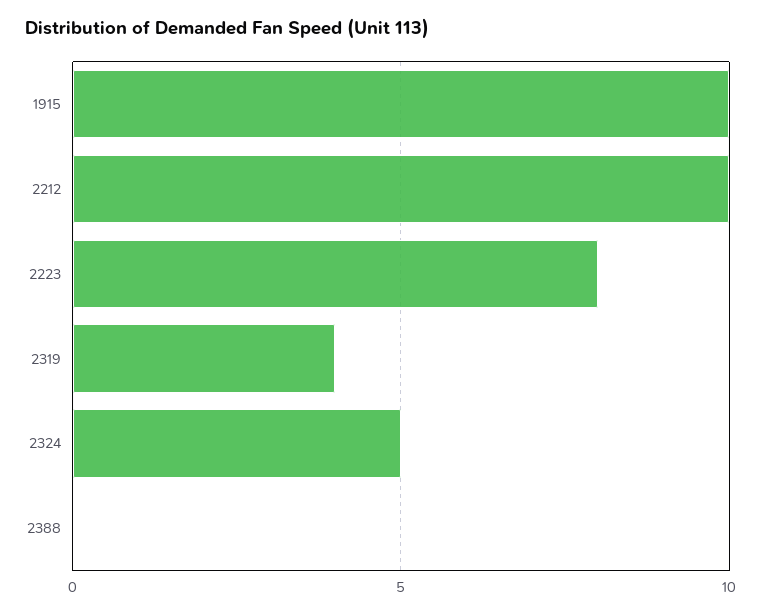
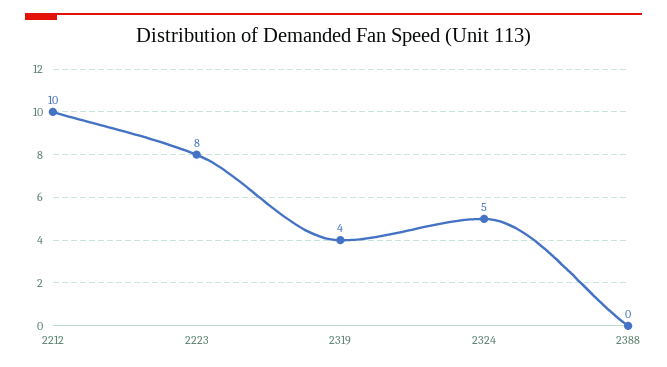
  {
-   "1915": 10,
    "2212": 10,
    "2223": 8,
    "2319": 4,
    "2324": 5,
    "2388": 0
  }

